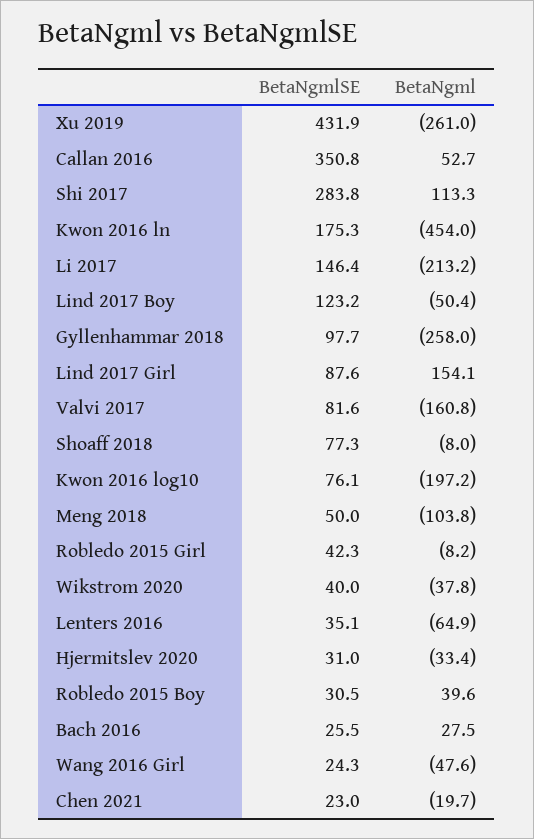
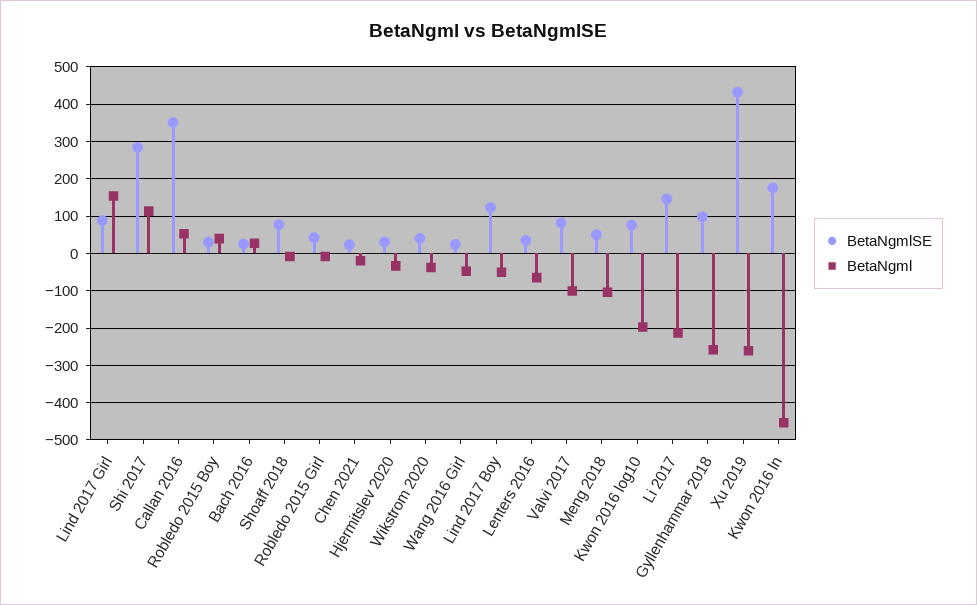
  {
    "BetaNgmlSE": {
      "Xu 2019": 431.9,
      "Callan 2016": 350.8,
      "Shi 2017": 283.8,
      "Kwon 2016 ln": 175.3,
      "Li 2017": 146.4,
      "Lind 2017 Boy": 123.2,
      "Gyllenhammar 2018": 97.7,
      "Lind 2017 Girl": 87.6,
      "Valvi 2017": 81.6,
      "Shoaff 2018": 77.3,
      "Kwon 2016 log10": 76.1,
      "Meng 2018": 50,
      "Robledo 2015 Girl": 42.3,
      "Wikstrom 2020": 40,
      "Lenters 2016": 35.1,
      "Hjermitslev 2020": 31,
      "Robledo 2015 Boy": 30.5,
      "Bach 2016": 25.5,
      "Wang 2016 Girl": 24.3,
      "Chen 2021": 23
    },
    "BetaNgml": {
      "Xu 2019": -261,
      "Callan 2016": 52.7,
      "Shi 2017": 113.3,
      "Kwon 2016 ln": -454,
      "Li 2017": -213.2,
      "Lind 2017 Boy": -50.4,
      "Gyllenhammar 2018": -258,
      "Lind 2017 Girl": 154.1,
-     "Valvi 2017": -160.8,
+     "Valvi 2017": -100,
      "Shoaff 2018": -8,
      "Kwon 2016 log10": -197.2,
      "Meng 2018": -103.8,
      "Robledo 2015 Girl": -8.2,
      "Wikstrom 2020": -37.8,
      "Lenters 2016": -64.9,
      "Hjermitslev 2020": -33.4,
      "Robledo 2015 Boy": 39.6,
      "Bach 2016": 27.5,
      "Wang 2016 Girl": -47.6,
      "Chen 2021": -19.7
    }
  }

